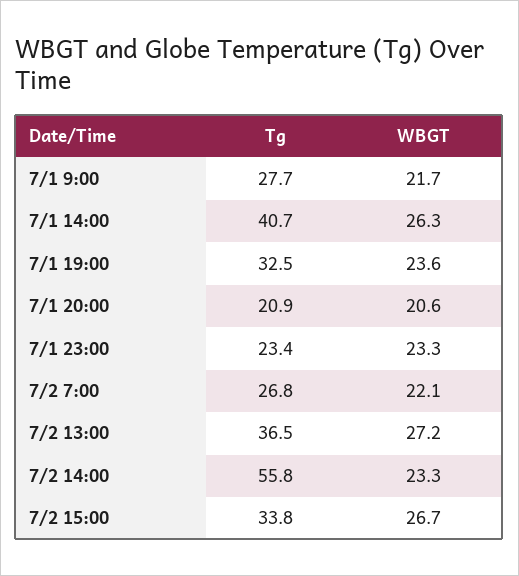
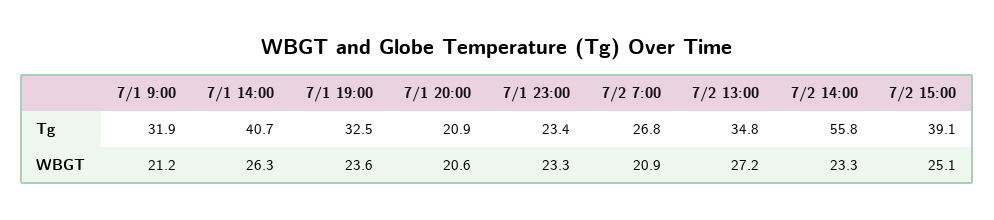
  {
    "Tg": {
-     "7/1 9:00": 27.7,
+     "7/1 9:00": 31.9,
      "7/1 14:00": 40.7,
      "7/1 19:00": 32.5,
      "7/1 20:00": 20.9,
      "7/1 23:00": 23.4,
      "7/2 7:00": 26.8,
-     "7/2 13:00": 36.5,
+     "7/2 13:00": 34.8,
      "7/2 14:00": 55.8,
-     "7/2 15:00": 33.8
+     "7/2 15:00": 39.1
    },
    "WBGT": {
-     "7/1 9:00": 21.7,
+     "7/1 9:00": 21.2,
      "7/1 14:00": 26.3,
      "7/1 19:00": 23.6,
      "7/1 20:00": 20.6,
      "7/1 23:00": 23.3,
-     "7/2 7:00": 22.1,
+     "7/2 7:00": 20.9,
      "7/2 13:00": 27.2,
      "7/2 14:00": 23.3,
-     "7/2 15:00": 26.7
+     "7/2 15:00": 25.1
    }
  }

